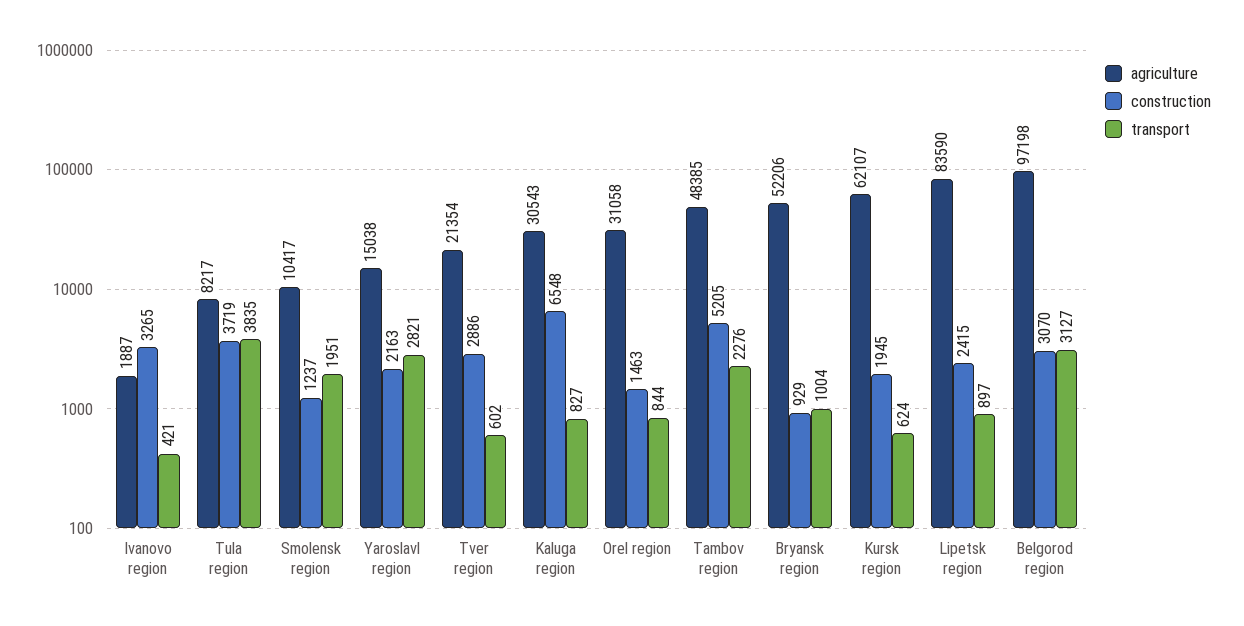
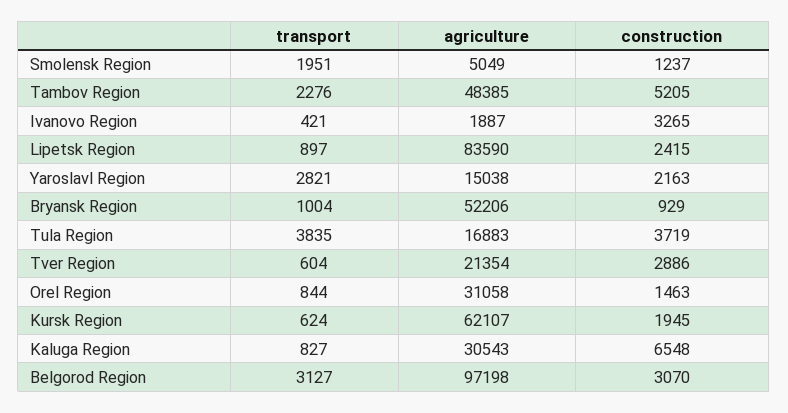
  {
    "agriculture": {
      "Ivanovo region": 1887,
-     "Tula region": 8217,
+     "Tula region": 16883,
-     "Smolensk region": 10417,
+     "Smolensk region": 5049,
      "Yaroslavl region": 15038,
      "Tver region": 21354,
      "Kaluga region": 30543,
      "Orel region": 31058,
      "Tambov region": 48385,
      "Bryansk region": 52206,
      "Kursk region": 62107,
      "Lipetsk region": 83590,
      "Belgorod region": 97198
    },
    "construction": {
      "Ivanovo region": 3265,
      "Tula region": 3719,
      "Smolensk region": 1237,
      "Yaroslavl region": 2163,
      "Tver region": 2886,
      "Kaluga region": 6548,
      "Orel region": 1463,
      "Tambov region": 5205,
      "Bryansk region": 929,
      "Kursk region": 1945,
      "Lipetsk region": 2415,
      "Belgorod region": 3070
    },
    "transport": {
      "Ivanovo region": 421,
      "Tula region": 3835,
      "Smolensk region": 1951,
      "Yaroslavl region": 2821,
-     "Tver region": 602,
+     "Tver region": 604,
      "Kaluga region": 827,
      "Orel region": 844,
      "Tambov region": 2276,
      "Bryansk region": 1004,
      "Kursk region": 624,
      "Lipetsk region": 897,
      "Belgorod region": 3127
    }
  }

